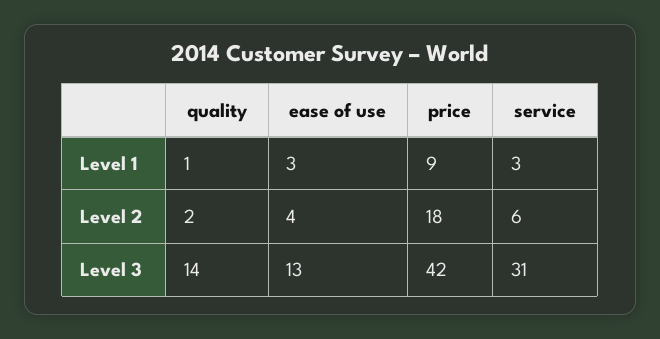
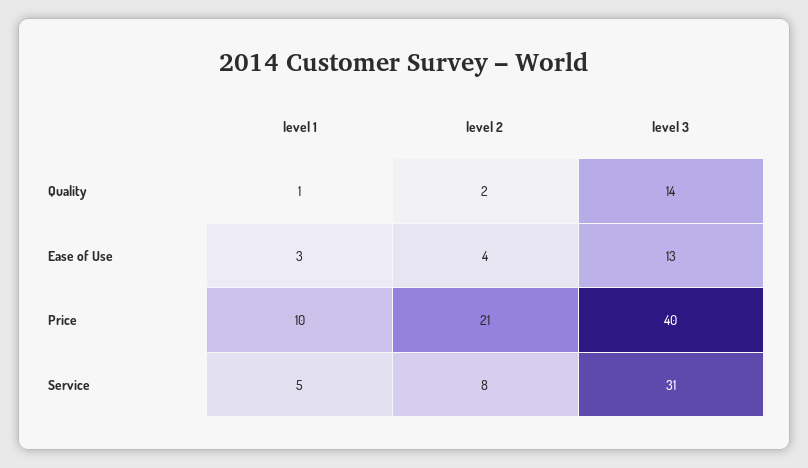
  {
    "quality": {
      "Level 1": 1,
      "Level 2": 2,
      "Level 3": 14
    },
    "ease of use": {
      "Level 1": 3,
      "Level 2": 4,
      "Level 3": 13
    },
    "price": {
-     "Level 1": 9,
+     "Level 1": 10,
-     "Level 2": 18,
+     "Level 2": 21,
-     "Level 3": 42
+     "Level 3": 40
    },
    "service": {
-     "Level 1": 3,
+     "Level 1": 5,
-     "Level 2": 6,
+     "Level 2": 8,
      "Level 3": 31
    }
  }

